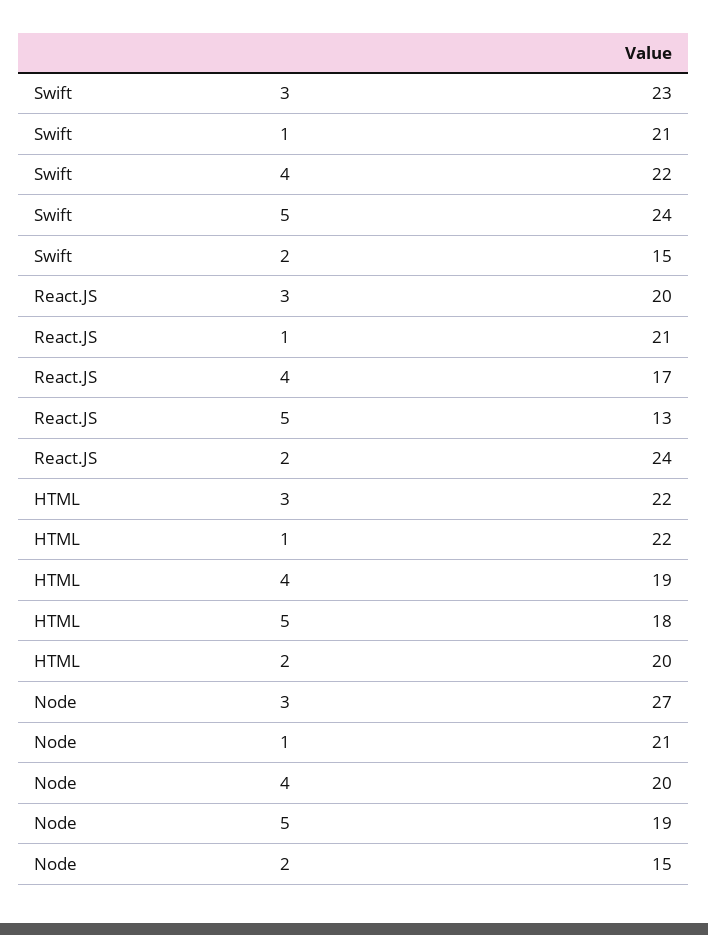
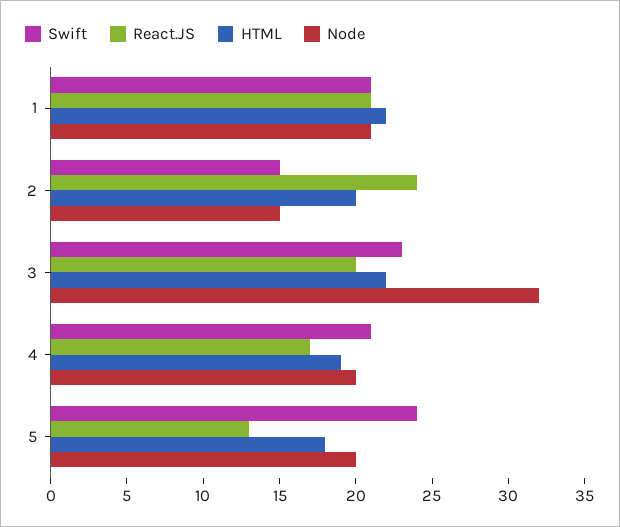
  {
    "Swift": {
      "3": 23,
      "1": 21,
-     "4": 22,
+     "4": 21,
      "5": 24,
      "2": 15
    },
    "React.JS": {
      "3": 20,
      "1": 21,
      "4": 17,
      "5": 13,
      "2": 24
    },
    "HTML": {
      "3": 22,
      "1": 22,
      "4": 19,
      "5": 18,
      "2": 20
    },
    "Node": {
-     "3": 27,
+     "3": 32,
      "1": 21,
      "4": 20,
-     "5": 19,
+     "5": 20,
      "2": 15
    }
  }

